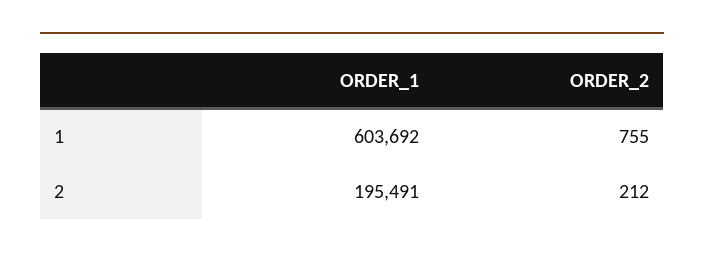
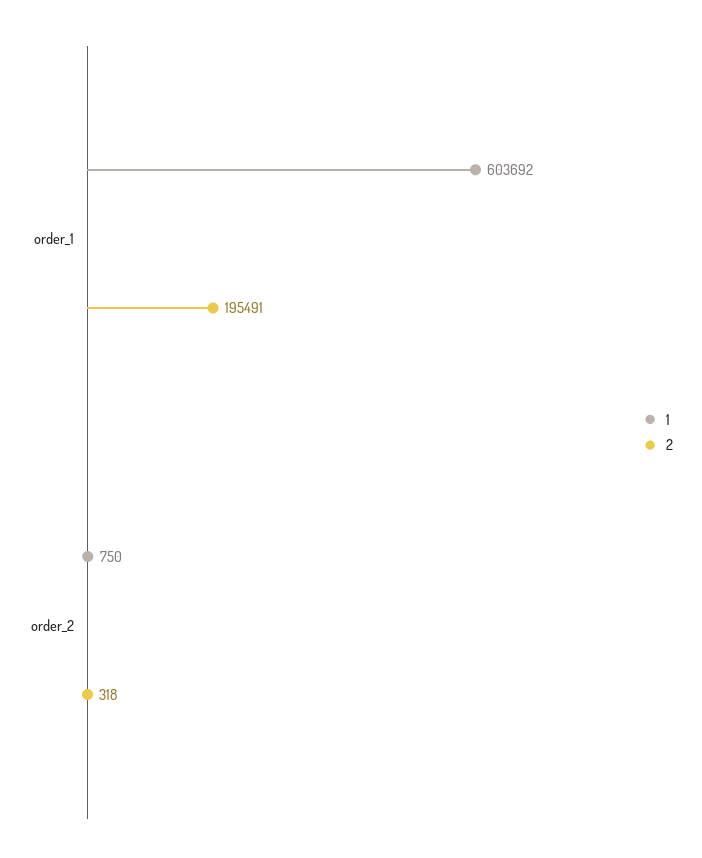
  {
    "1": {
      "ORDER_1": 603692,
-     "ORDER_2": 755
+     "ORDER_2": 750
    },
    "2": {
      "ORDER_1": 195491,
-     "ORDER_2": 212
+     "ORDER_2": 318
    }
  }

